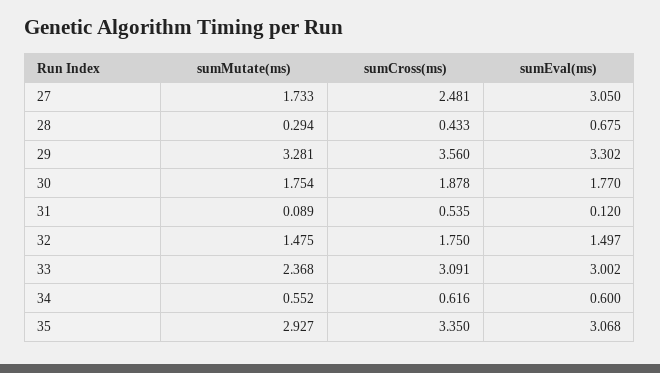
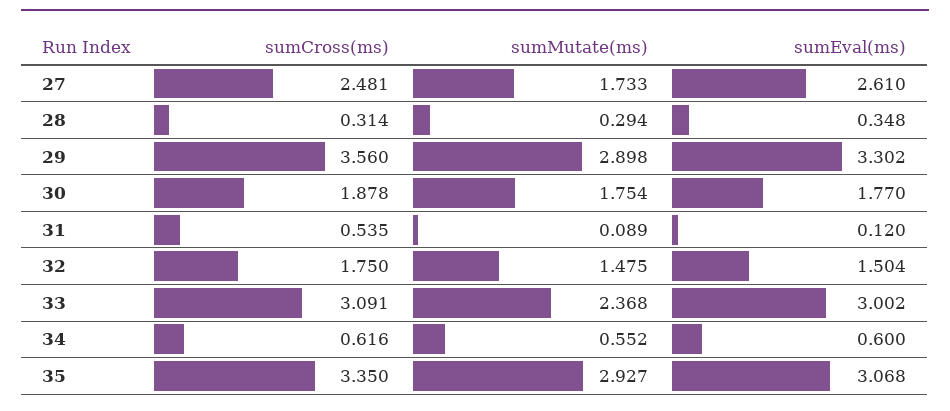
  {
    "sumMutate(ms)": {
      "27": 1.733,
      "28": 0.294,
-     "29": 3.281,
+     "29": 2.898,
      "30": 1.754,
      "31": 0.089,
      "32": 1.475,
      "33": 2.368,
      "34": 0.552,
      "35": 2.927
    },
    "sumCross(ms)": {
      "27": 2.481,
-     "28": 0.433,
+     "28": 0.314,
      "29": 3.56,
      "30": 1.878,
      "31": 0.535,
      "32": 1.75,
      "33": 3.091,
      "34": 0.616,
      "35": 3.35
    },
    "sumEval(ms)": {
-     "27": 3.05,
+     "27": 2.61,
-     "28": 0.675,
+     "28": 0.348,
      "29": 3.302,
      "30": 1.77,
      "31": 0.12,
-     "32": 1.497,
+     "32": 1.504,
      "33": 3.002,
      "34": 0.6,
      "35": 3.068
    }
  }

